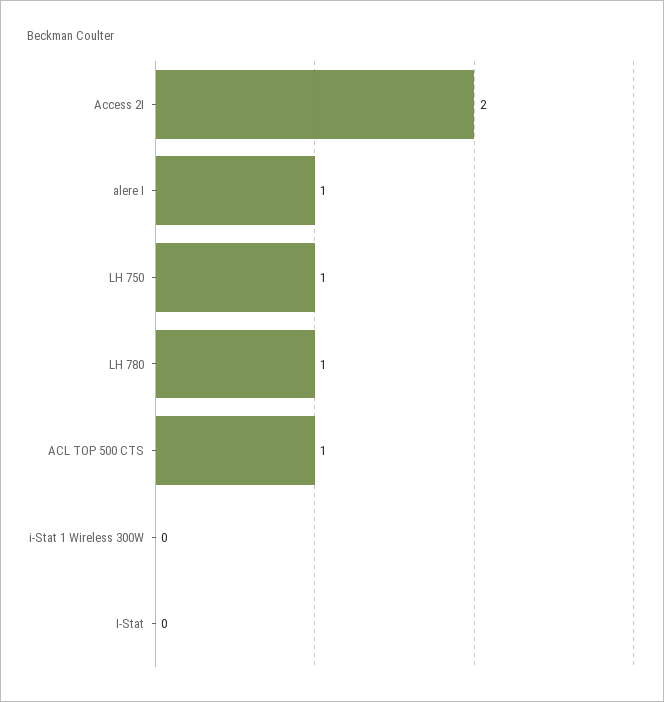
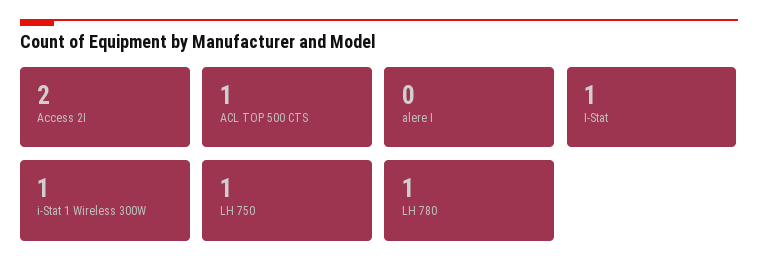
  {
    "Access 2I": 2,
-   "alere I": 1,
+   "alere I": 0,
    "LH 750": 1,
    "LH 780": 1,
    "ACL TOP 500 CTS": 1,
-   "i-Stat 1 Wireless 300W": 0,
+   "i-Stat 1 Wireless 300W": 1,
-   "I-Stat": 0
+   "I-Stat": 1
  }

